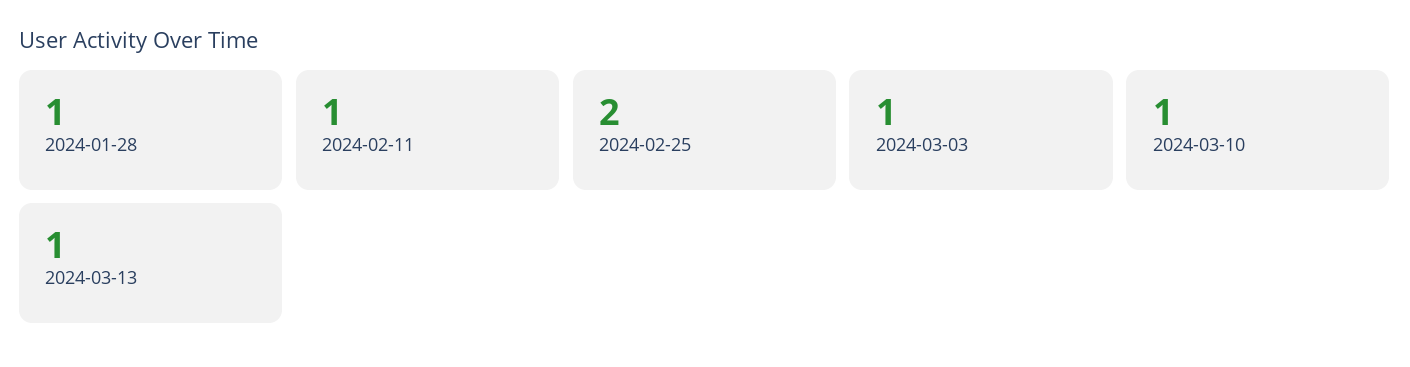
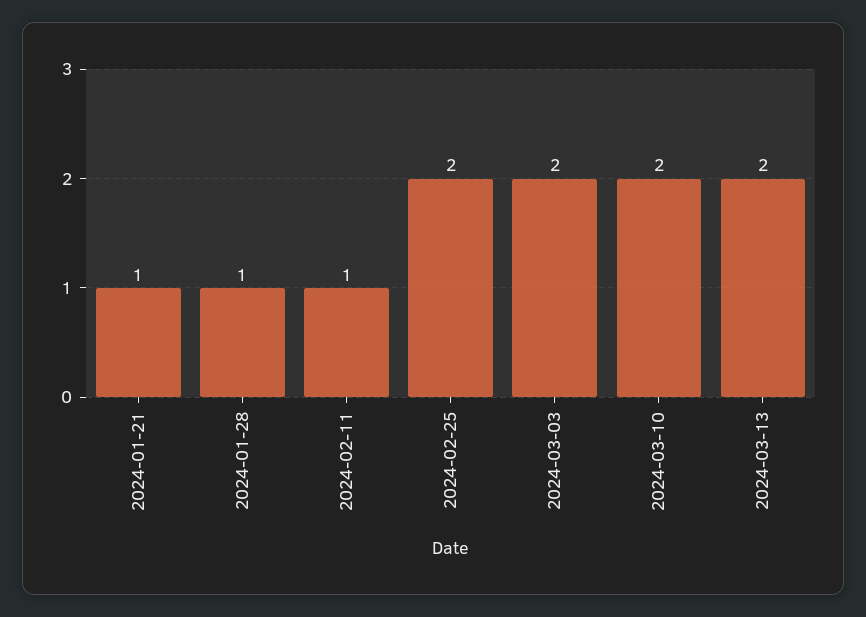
  {
    "2024-01-28": 1,
    "2024-02-11": 1,
    "2024-02-25": 2,
-   "2024-03-03": 1,
+   "2024-03-03": 2,
-   "2024-03-10": 1,
+   "2024-03-10": 2,
-   "2024-03-13": 1
+   "2024-03-13": 2,
+   "2024-01-21": 1
  }

